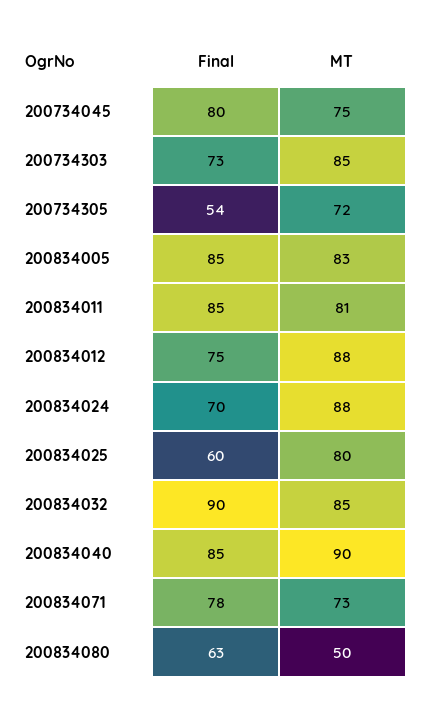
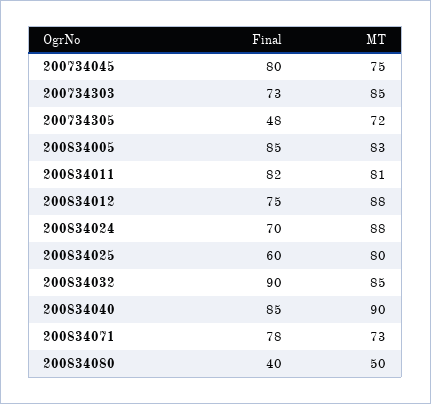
  {
    "Final": {
      "200734045": 80,
      "200734303": 73,
-     "200734305": 54,
+     "200734305": 48,
      "200834005": 85,
-     "200834011": 85,
+     "200834011": 82,
      "200834012": 75,
      "200834024": 70,
      "200834025": 60,
      "200834032": 90,
      "200834040": 85,
      "200834071": 78,
-     "200834080": 63
+     "200834080": 40
    },
    "MT": {
      "200734045": 75,
      "200734303": 85,
      "200734305": 72,
      "200834005": 83,
      "200834011": 81,
      "200834012": 88,
      "200834024": 88,
      "200834025": 80,
      "200834032": 85,
      "200834040": 90,
      "200834071": 73,
      "200834080": 50
    }
  }

